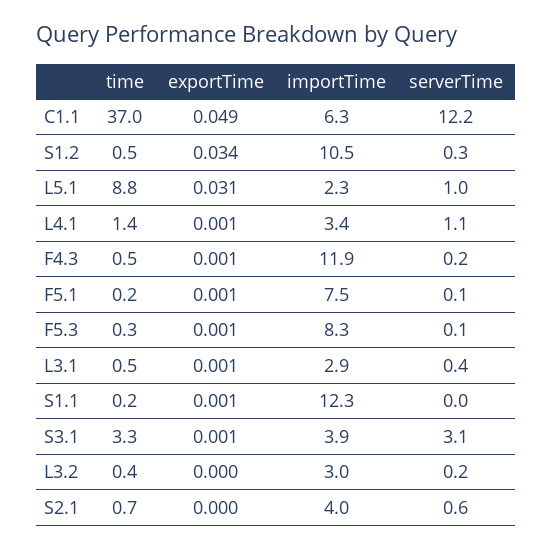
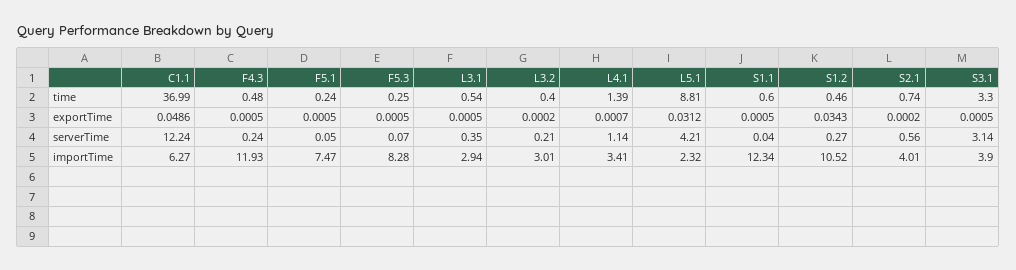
  {
    "time": {
      "C1.1": 36.99,
      "S1.2": 0.46,
      "L5.1": 8.81,
      "L4.1": 1.39,
      "F4.3": 0.48,
      "F5.1": 0.24,
      "F5.3": 0.25,
      "L3.1": 0.54,
-     "S1.1": 0.2,
+     "S1.1": 0.6,
      "S3.1": 3.3,
      "L3.2": 0.4,
      "S2.1": 0.74
    },
    "exportTime": {
      "C1.1": 0.0486,
      "S1.2": 0.0343,
      "L5.1": 0.0312,
      "L4.1": 0.0007,
      "F4.3": 0.0005,
      "F5.1": 0.0005,
      "F5.3": 0.0005,
      "L3.1": 0.0005,
      "S1.1": 0.0005,
      "S3.1": 0.0005,
      "L3.2": 0.0002,
      "S2.1": 0.0002
    },
    "importTime": {
      "C1.1": 6.27,
      "S1.2": 10.52,
      "L5.1": 2.32,
      "L4.1": 3.41,
      "F4.3": 11.93,
      "F5.1": 7.47,
      "F5.3": 8.28,
      "L3.1": 2.94,
      "S1.1": 12.34,
      "S3.1": 3.9,
      "L3.2": 3.01,
      "S2.1": 4.01
    },
    "serverTime": {
      "C1.1": 12.24,
      "S1.2": 0.27,
-     "L5.1": 1,
+     "L5.1": 4.21,
      "L4.1": 1.14,
      "F4.3": 0.24,
      "F5.1": 0.05,
      "F5.3": 0.07,
      "L3.1": 0.35,
      "S1.1": 0.04,
      "S3.1": 3.14,
      "L3.2": 0.21,
      "S2.1": 0.56
    }
  }

